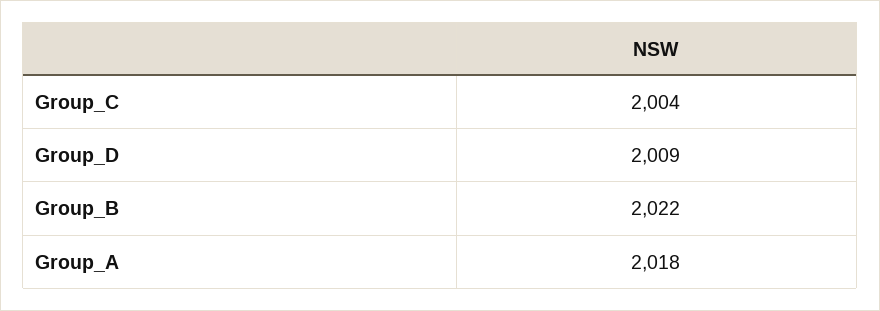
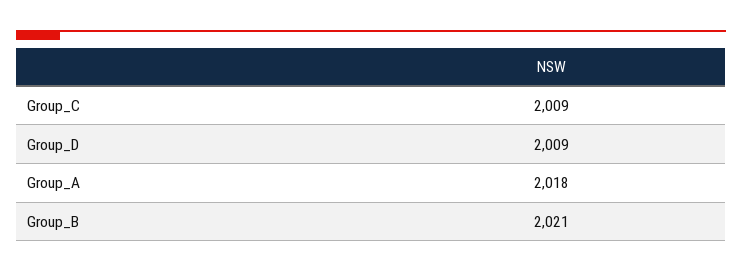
  {
-   "Group_C": 2004,
+   "Group_C": 2009,
    "Group_D": 2009,
-   "Group_B": 2022,
+   "Group_B": 2021,
    "Group_A": 2018
  }

